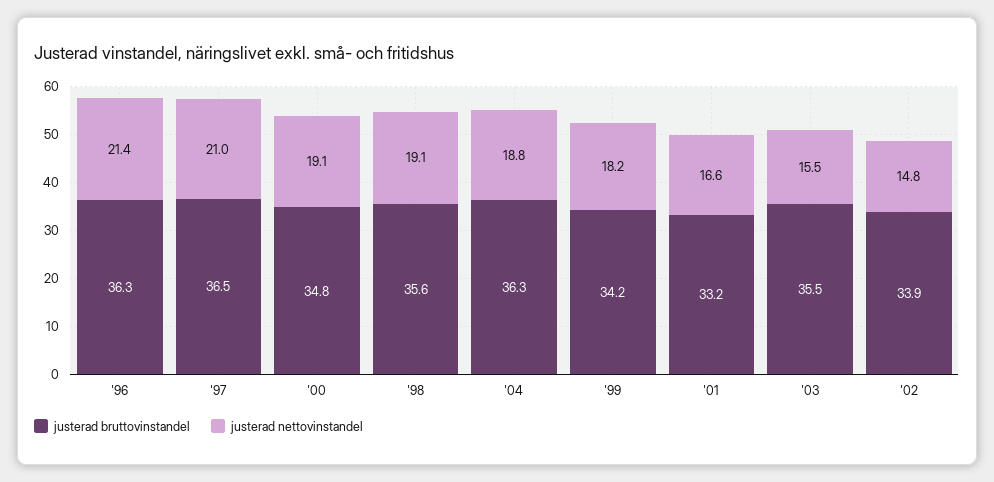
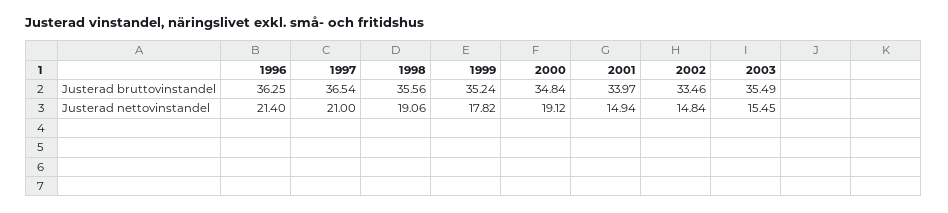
  {
    "justerad bruttovinstandel": {
      "'96": 36.25,
      "'97": 36.54,
      "'00": 34.84,
      "'98": 35.56,
-     "'04": 36.3,
-     "'99": 34.2,
+     "'99": 35.24,
-     "'01": 33.2,
+     "'01": 33.97,
      "'03": 35.49,
-     "'02": 33.9
+     "'02": 33.46
    },
    "justerad nettovinstandel": {
      "'96": 21.4,
      "'97": 21,
      "'00": 19.12,
      "'98": 19.06,
-     "'04": 18.8,
-     "'99": 18.2,
+     "'99": 17.82,
-     "'01": 16.6,
+     "'01": 14.94,
      "'03": 15.45,
      "'02": 14.84
    }
  }

